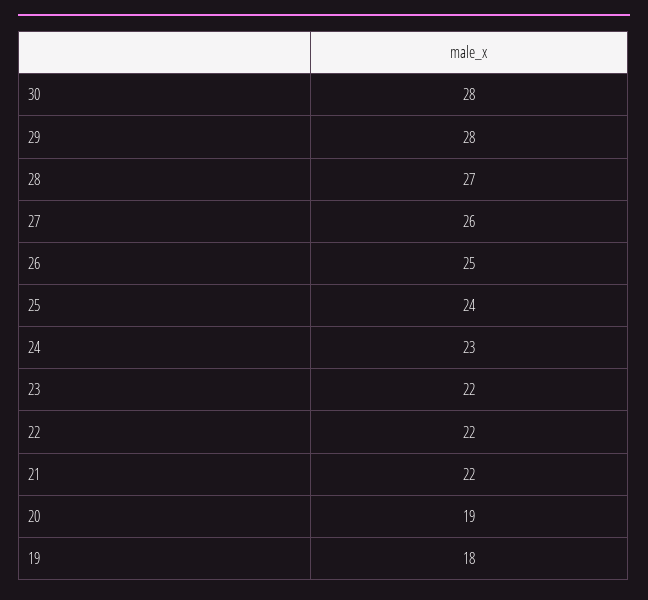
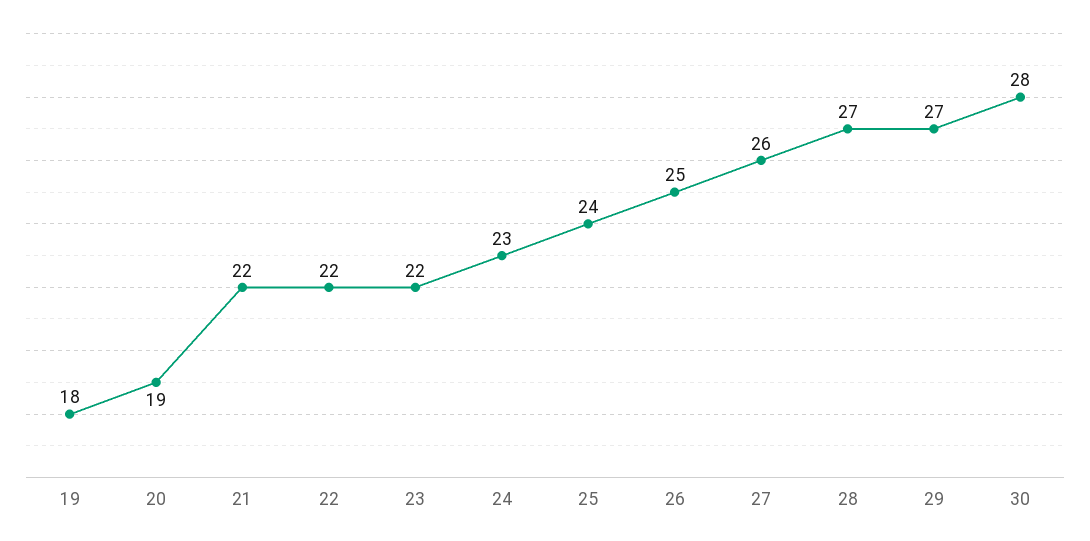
  {
    "30": 28,
-   "29": 28,
+   "29": 27,
    "28": 27,
    "27": 26,
    "26": 25,
    "25": 24,
    "24": 23,
    "23": 22,
    "22": 22,
    "21": 22,
    "20": 19,
    "19": 18
  }

